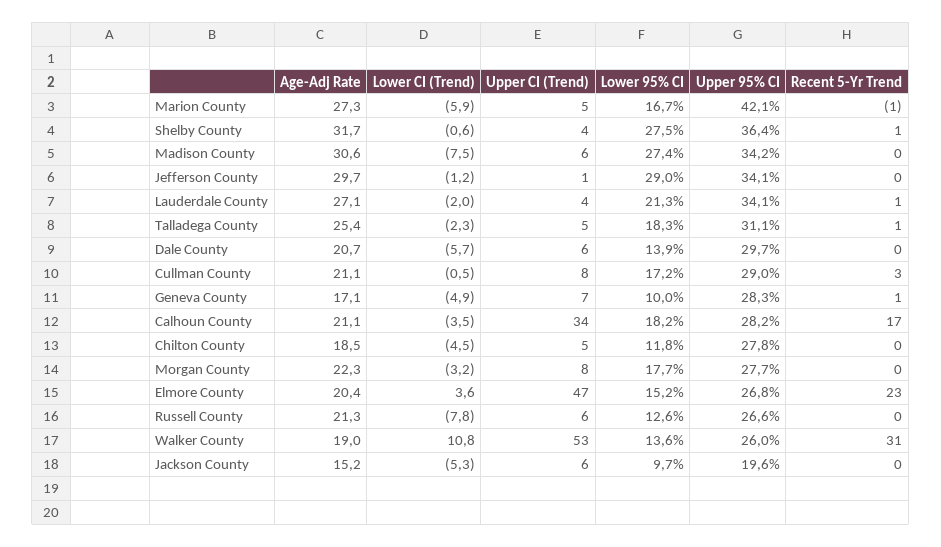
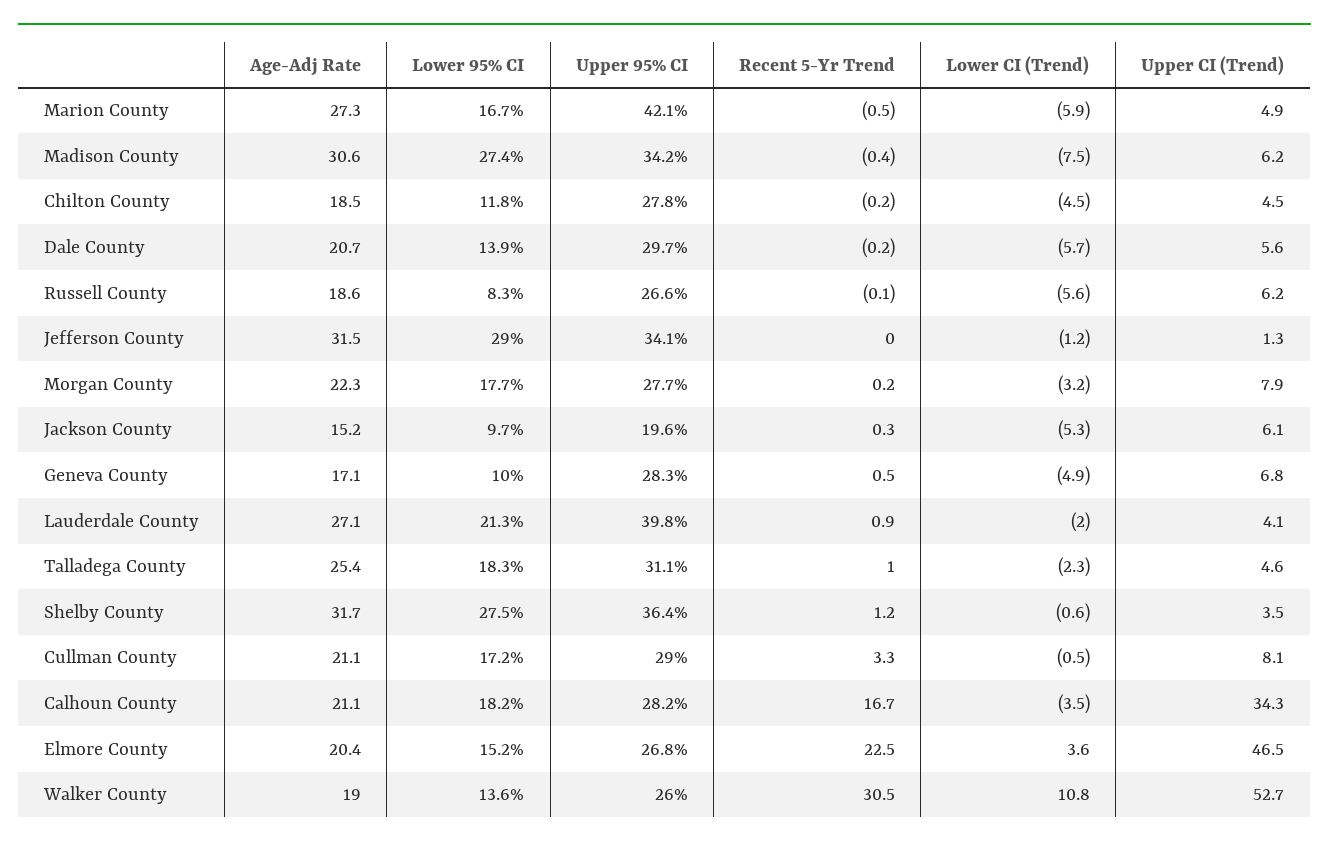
  {
    "Age-Adj Rate": {
      "Marion County": 27.3,
      "Shelby County": 31.7,
      "Madison County": 30.6,
-     "Jefferson County": 29.7,
+     "Jefferson County": 31.5,
      "Lauderdale County": 27.1,
      "Talladega County": 25.4,
      "Dale County": 20.7,
      "Cullman County": 21.1,
      "Geneva County": 17.1,
      "Calhoun County": 21.1,
      "Chilton County": 18.5,
      "Morgan County": 22.3,
      "Elmore County": 20.4,
-     "Russell County": 21.3,
+     "Russell County": 18.6,
      "Walker County": 19,
      "Jackson County": 15.2
    },
    "Lower CI (Trend)": {
      "Marion County": -5.9,
      "Shelby County": -0.6,
      "Madison County": -7.5,
      "Jefferson County": -1.2,
      "Lauderdale County": -2,
      "Talladega County": -2.3,
      "Dale County": -5.7,
      "Cullman County": -0.5,
      "Geneva County": -4.9,
      "Calhoun County": -3.5,
      "Chilton County": -4.5,
      "Morgan County": -3.2,
      "Elmore County": 3.6,
-     "Russell County": -7.8,
+     "Russell County": -5.6,
      "Walker County": 10.8,
      "Jackson County": -5.3
    },
    "Upper CI (Trend)": {
      "Marion County": 4.9,
      "Shelby County": 3.5,
      "Madison County": 6.2,
      "Jefferson County": 1.3,
      "Lauderdale County": 4.1,
      "Talladega County": 4.6,
      "Dale County": 5.6,
      "Cullman County": 8.1,
      "Geneva County": 6.8,
      "Calhoun County": 34.3,
      "Chilton County": 4.5,
      "Morgan County": 7.9,
      "Elmore County": 46.5,
      "Russell County": 6.2,
      "Walker County": 52.7,
      "Jackson County": 6.1
    },
    "Lower 95% CI": {
      "Marion County": 16.7,
      "Shelby County": 27.5,
      "Madison County": 27.4,
      "Jefferson County": 29,
      "Lauderdale County": 21.3,
      "Talladega County": 18.3,
      "Dale County": 13.9,
      "Cullman County": 17.2,
      "Geneva County": 10,
      "Calhoun County": 18.2,
      "Chilton County": 11.8,
      "Morgan County": 17.7,
      "Elmore County": 15.2,
-     "Russell County": 12.6,
+     "Russell County": 8.3,
      "Walker County": 13.6,
      "Jackson County": 9.7
    },
    "Upper 95% CI": {
      "Marion County": 42.1,
      "Shelby County": 36.4,
      "Madison County": 34.2,
      "Jefferson County": 34.1,
-     "Lauderdale County": 34.1,
+     "Lauderdale County": 39.8,
      "Talladega County": 31.1,
      "Dale County": 29.7,
      "Cullman County": 29,
      "Geneva County": 28.3,
      "Calhoun County": 28.2,
      "Chilton County": 27.8,
      "Morgan County": 27.7,
      "Elmore County": 26.8,
      "Russell County": 26.6,
      "Walker County": 26,
      "Jackson County": 19.6
    },
    "Recent 5-Yr Trend": {
      "Marion County": -0.5,
      "Shelby County": 1.2,
      "Madison County": -0.4,
      "Jefferson County": 0,
      "Lauderdale County": 0.9,
      "Talladega County": 1,
      "Dale County": -0.2,
      "Cullman County": 3.3,
      "Geneva County": 0.5,
      "Calhoun County": 16.7,
      "Chilton County": -0.2,
      "Morgan County": 0.2,
      "Elmore County": 22.5,
      "Russell County": -0.1,
      "Walker County": 30.5,
      "Jackson County": 0.3
    }
  }

